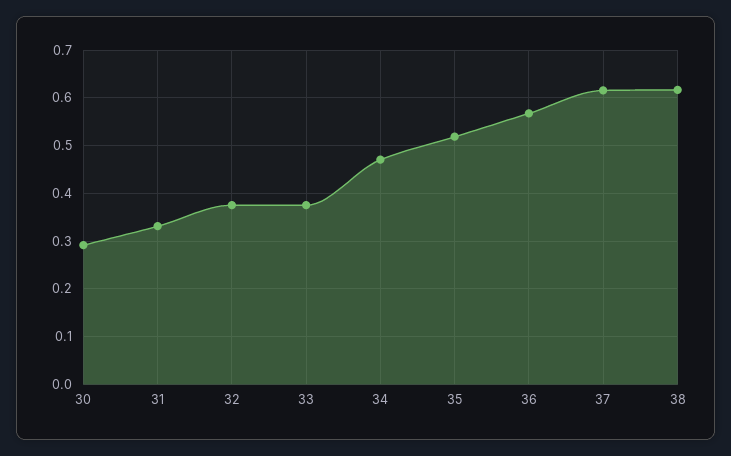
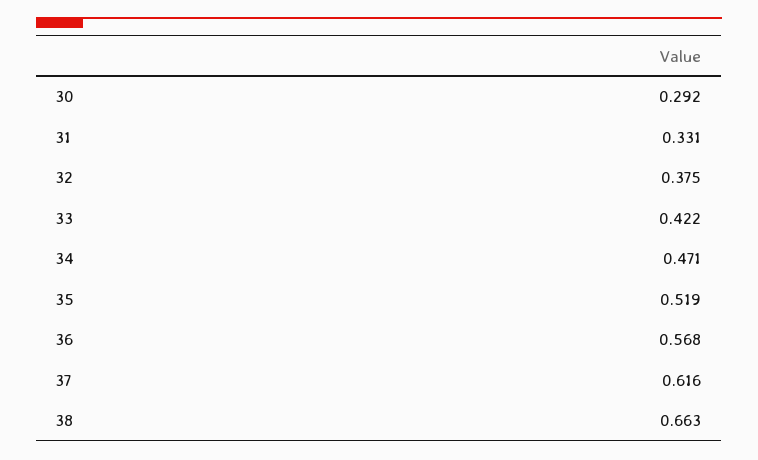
  {
    "30": 0.292,
    "31": 0.331,
    "32": 0.375,
-   "33": 0.38,
+   "33": 0.422,
    "34": 0.471,
    "35": 0.519,
    "36": 0.568,
    "37": 0.616,
-   "38": 0.62
+   "38": 0.663
  }

